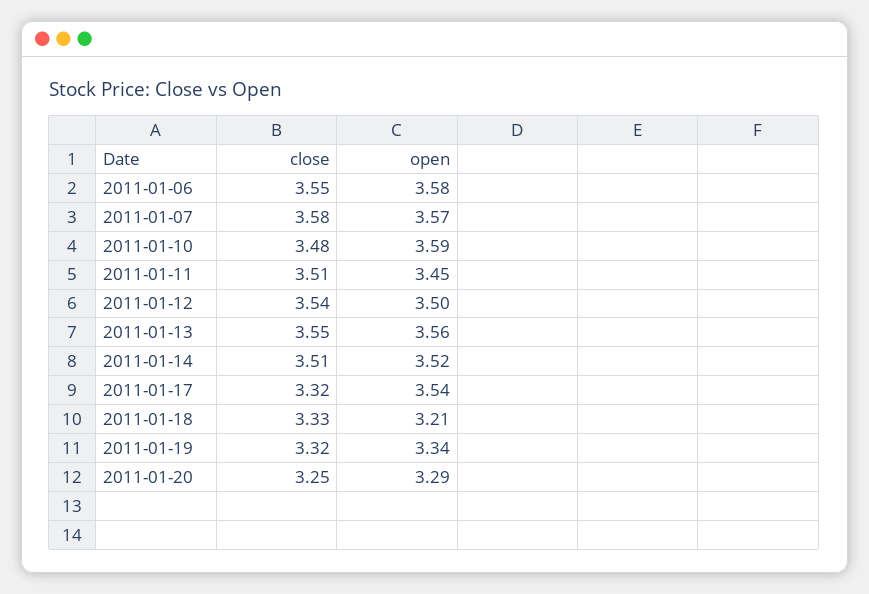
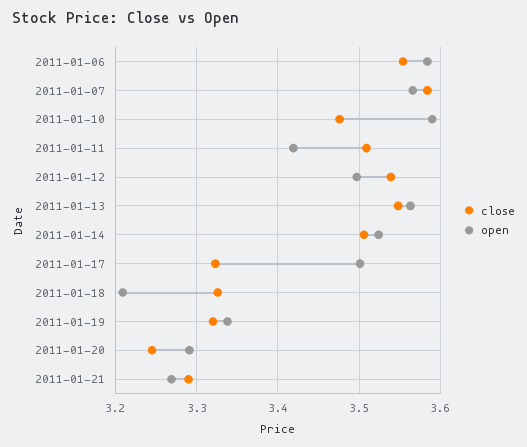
  {
    "close": {
      "2011-01-06": 3.55,
      "2011-01-07": 3.58,
      "2011-01-10": 3.48,
      "2011-01-11": 3.51,
      "2011-01-12": 3.54,
      "2011-01-13": 3.55,
      "2011-01-14": 3.51,
      "2011-01-17": 3.32,
      "2011-01-18": 3.33,
      "2011-01-19": 3.32,
-     "2011-01-20": 3.25
+     "2011-01-20": 3.25,
+     "2011-01-21": 3.29
    },
    "open": {
      "2011-01-06": 3.58,
      "2011-01-07": 3.57,
      "2011-01-10": 3.59,
-     "2011-01-11": 3.45,
+     "2011-01-11": 3.42,
      "2011-01-12": 3.5,
      "2011-01-13": 3.56,
      "2011-01-14": 3.52,
-     "2011-01-17": 3.54,
+     "2011-01-17": 3.5,
      "2011-01-18": 3.21,
      "2011-01-19": 3.34,
-     "2011-01-20": 3.29
+     "2011-01-20": 3.29,
+     "2011-01-21": 3.27
    }
  }

